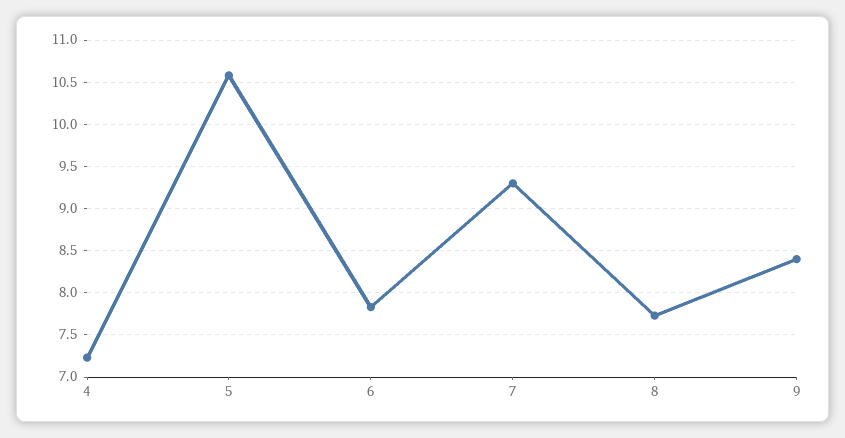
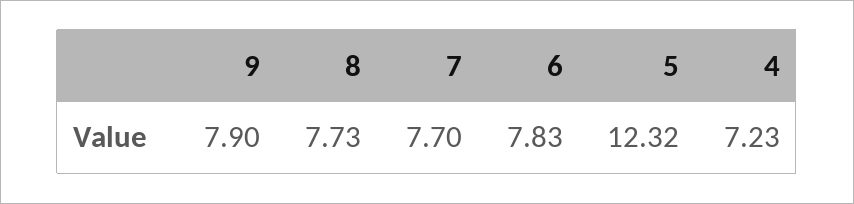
  {
    "4": 7.23,
-   "5": 10.6,
+   "5": 12.32,
    "6": 7.83,
-   "7": 9.3,
+   "7": 7.7,
    "8": 7.73,
-   "9": 8.4
+   "9": 7.9
  }

